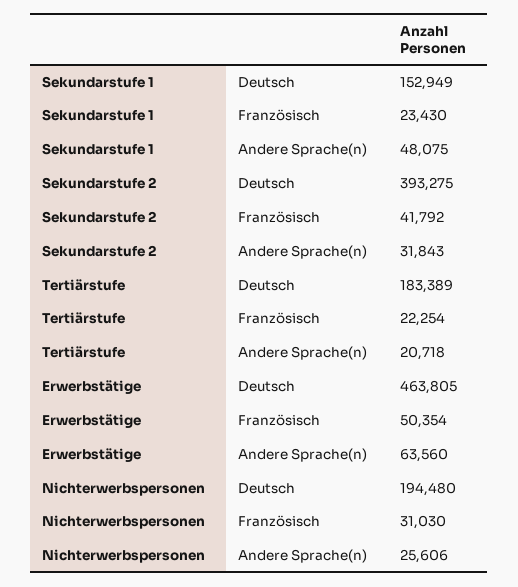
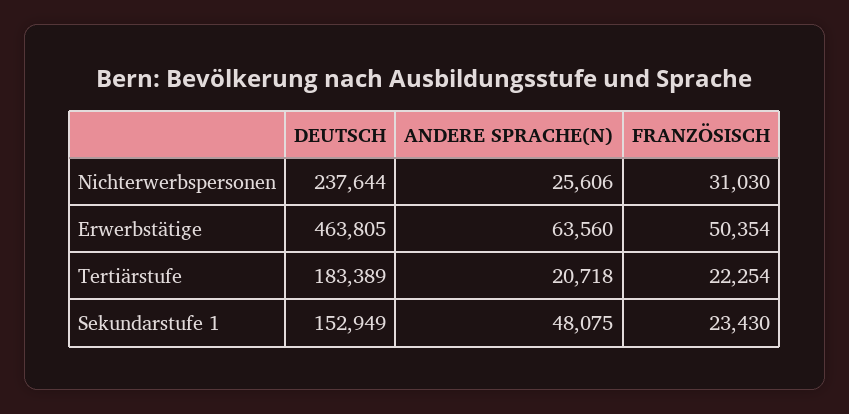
  {
    "Sekundarstufe 1": {
      "Deutsch": 152949,
      "Französisch": 23430,
      "Andere Sprache(n)": 48075
    },
-   "Sekundarstufe 2": {
-     "Deutsch": 393275,
-     "Französisch": 41792,
-     "Andere Sprache(n)": 31843
-   },
    "Tertiärstufe": {
      "Deutsch": 183389,
      "Französisch": 22254,
      "Andere Sprache(n)": 20718
    },
    "Erwerbstätige": {
      "Deutsch": 463805,
      "Französisch": 50354,
      "Andere Sprache(n)": 63560
    },
    "Nichterwerbspersonen": {
-     "Deutsch": 194480,
+     "Deutsch": 237644,
      "Französisch": 31030,
      "Andere Sprache(n)": 25606
    }
  }

